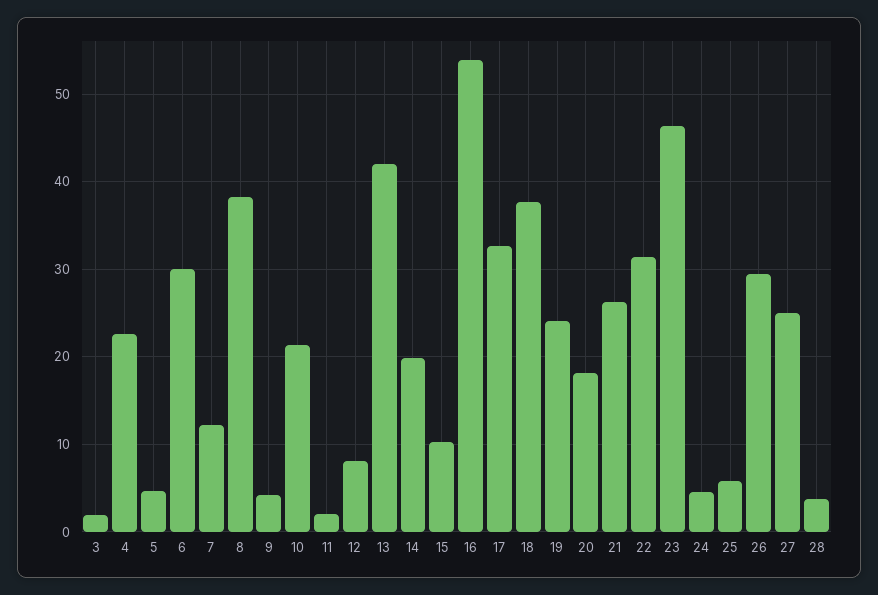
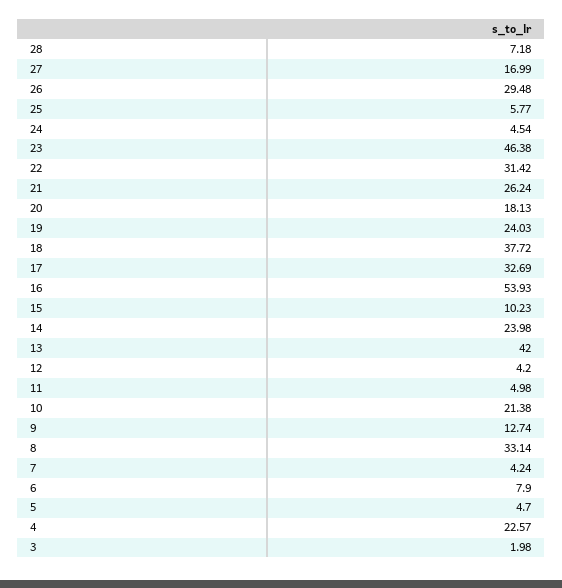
  {
    "3": 1.98,
    "4": 22.57,
    "5": 4.7,
-   "6": 30,
+   "6": 7.9,
-   "7": 12,
+   "7": 4.24,
-   "8": 38,
+   "8": 33.14,
-   "9": 4,
+   "9": 12.74,
    "10": 21.38,
-   "11": 2,
+   "11": 4.98,
-   "12": 8,
+   "12": 4.2,
    "13": 42,
-   "14": 20,
+   "14": 23.98,
    "15": 10.23,
    "16": 53.93,
    "17": 32.69,
    "18": 37.72,
    "19": 24.03,
    "20": 18.13,
    "21": 26.24,
    "22": 31.42,
    "23": 46.38,
    "24": 4.54,
    "25": 5.77,
    "26": 29.48,
-   "27": 25,
+   "27": 16.99,
-   "28": 4
+   "28": 7.18
  }

